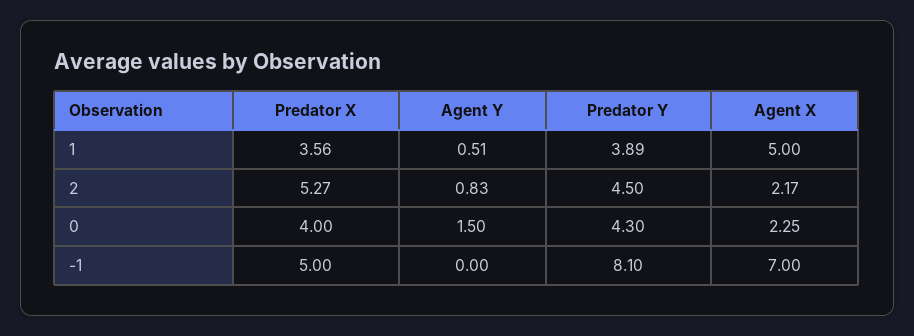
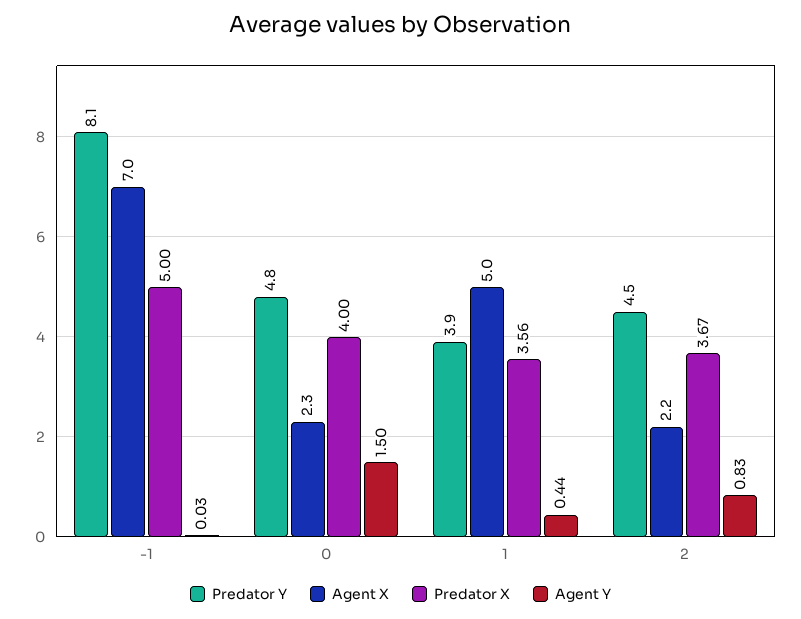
  {
    "Predator X": {
      "1": 3.56,
-     "2": 5.27,
+     "2": 3.67,
      "0": 4,
      "-1": 5
    },
    "Agent Y": {
-     "1": 0.51,
+     "1": 0.44,
      "2": 0.83,
      "0": 1.5,
-     "-1": 0
+     "-1": 0.03
    },
    "Predator Y": {
      "1": 3.89,
      "2": 4.5,
-     "0": 4.3,
+     "0": 4.8,
      "-1": 8.1
    },
    "Agent X": {
      "1": 5,
      "2": 2.17,
      "0": 2.25,
      "-1": 7
    }
  }

